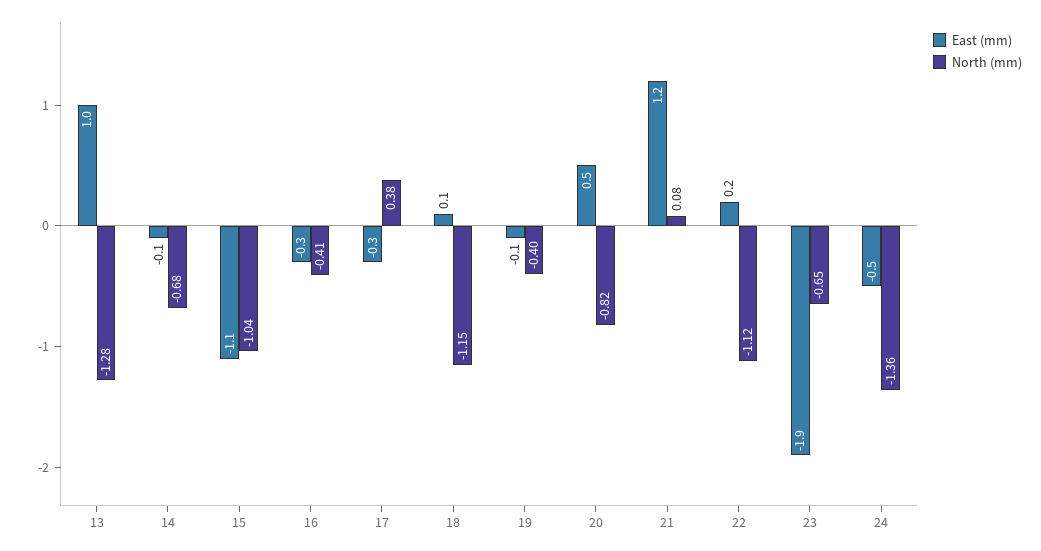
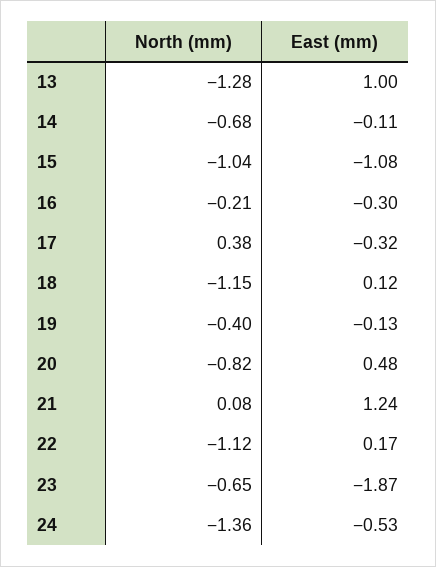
  {
    "East (mm)": {
      "13": 1,
      "14": -0.11,
      "15": -1.08,
      "16": -0.3,
      "17": -0.32,
      "18": 0.12,
      "19": -0.13,
      "20": 0.48,
      "21": 1.24,
      "22": 0.17,
      "23": -1.87,
      "24": -0.53
    },
    "North (mm)": {
      "13": -1.28,
      "14": -0.68,
      "15": -1.04,
-     "16": -0.41,
+     "16": -0.21,
      "17": 0.38,
      "18": -1.15,
      "19": -0.4,
      "20": -0.82,
      "21": 0.08,
      "22": -1.12,
      "23": -0.65,
      "24": -1.36
    }
  }

